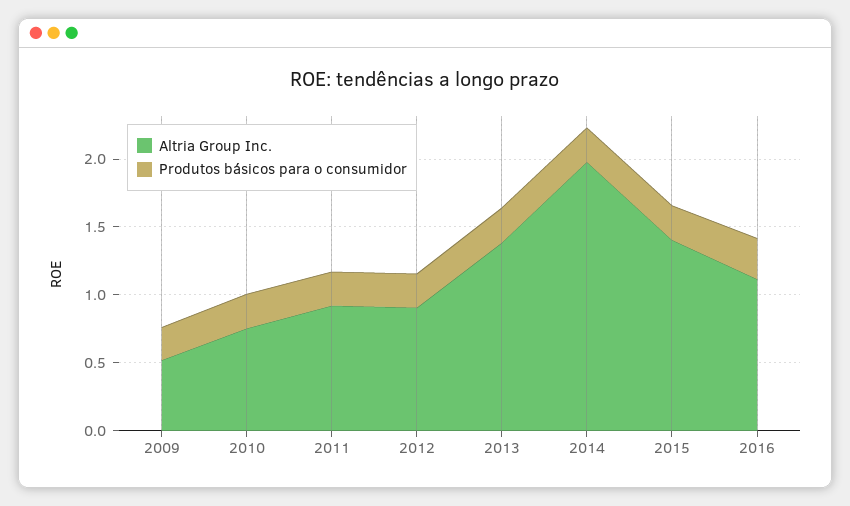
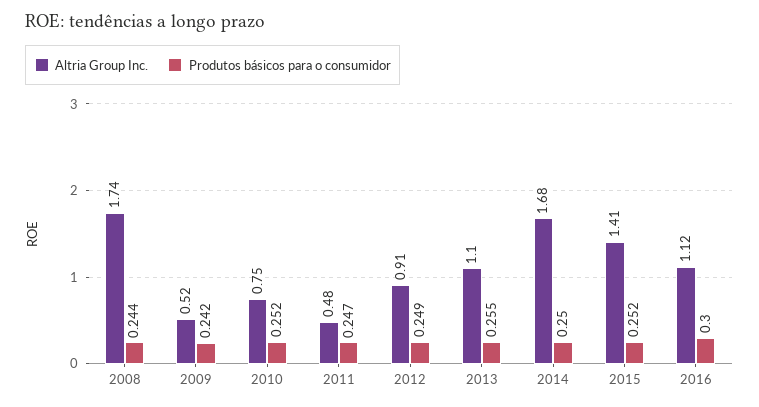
  {
    "Altria Group Inc.": {
      "2009": 0.52,
      "2010": 0.75,
-     "2011": 0.9,
+     "2011": 0.48,
      "2012": 0.91,
-     "2013": 1.4,
+     "2013": 1.1,
-     "2014": 2,
+     "2014": 1.68,
      "2015": 1.41,
-     "2016": 1.12
+     "2016": 1.12,
+     "2008": 1.74
    },
    "Produtos básicos para o consumidor": {
      "2009": 0.242,
      "2010": 0.252,
      "2011": 0.247,
      "2012": 0.249,
      "2013": 0.255,
      "2014": 0.25,
      "2015": 0.252,
-     "2016": 0.3
+     "2016": 0.3,
+     "2008": 0.244
    }
  }

